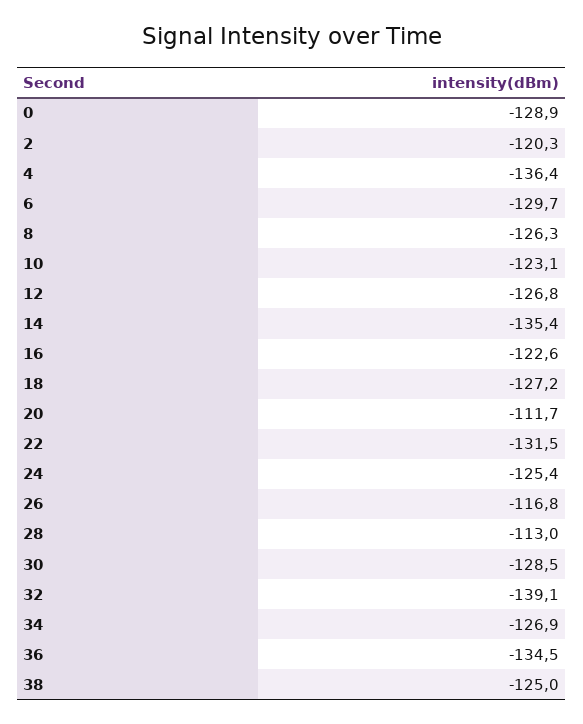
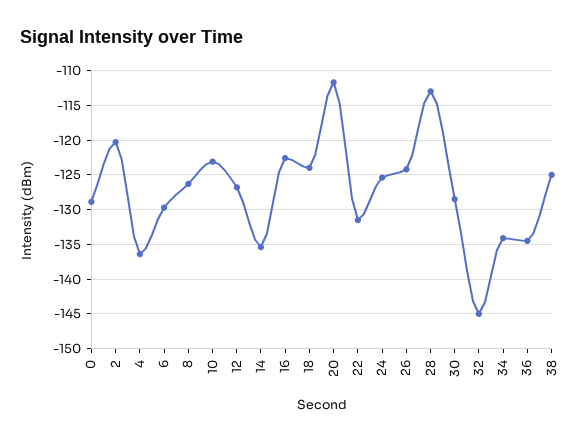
  {
    "0": -128.9,
    "2": -120.3,
    "4": -136.4,
    "6": -129.7,
    "8": -126.3,
    "10": -123.1,
    "12": -126.8,
    "14": -135.4,
    "16": -122.6,
-   "18": -127.2,
+   "18": -124,
    "20": -111.7,
    "22": -131.5,
    "24": -125.4,
-   "26": -116.8,
+   "26": -124,
    "28": -113,
    "30": -128.5,
-   "32": -139.1,
+   "32": -145,
-   "34": -126.9,
+   "34": -134,
    "36": -134.5,
    "38": -125
  }

